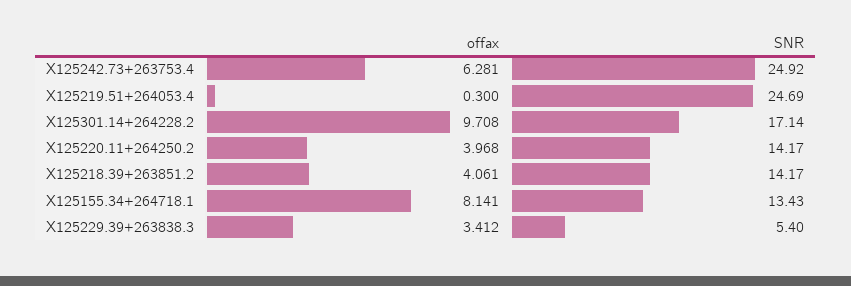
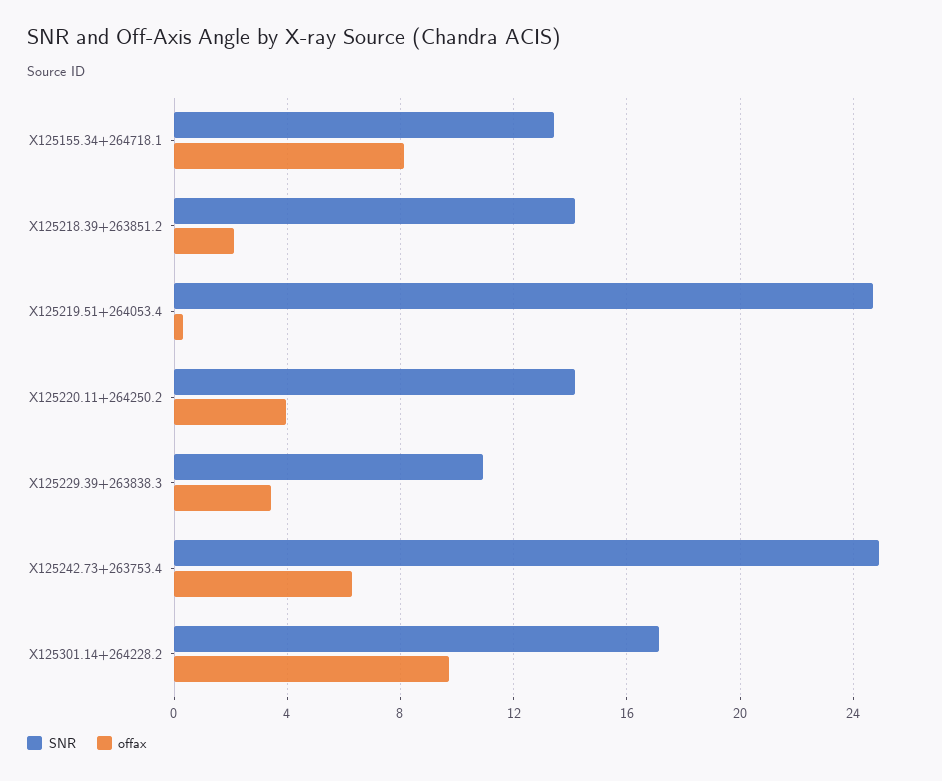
  {
    "offax": {
      "X125242.73+263753.4": 6.281,
      "X125219.51+264053.4": 0.3,
      "X125301.14+264228.2": 9.708,
      "X125220.11+264250.2": 3.968,
-     "X125218.39+263851.2": 4.061,
+     "X125218.39+263851.2": 2,
      "X125155.34+264718.1": 8.141,
      "X125229.39+263838.3": 3.412
    },
    "SNR": {
      "X125242.73+263753.4": 24.92,
      "X125219.51+264053.4": 24.69,
      "X125301.14+264228.2": 17.14,
      "X125220.11+264250.2": 14.17,
      "X125218.39+263851.2": 14.17,
      "X125155.34+264718.1": 13.43,
-     "X125229.39+263838.3": 5.4
+     "X125229.39+263838.3": 11
    }
  }

